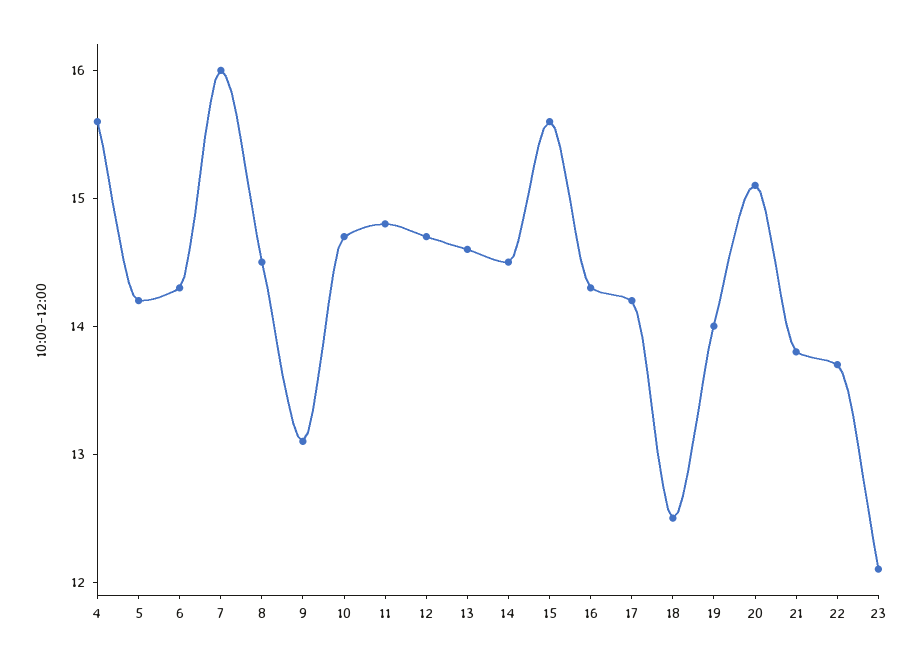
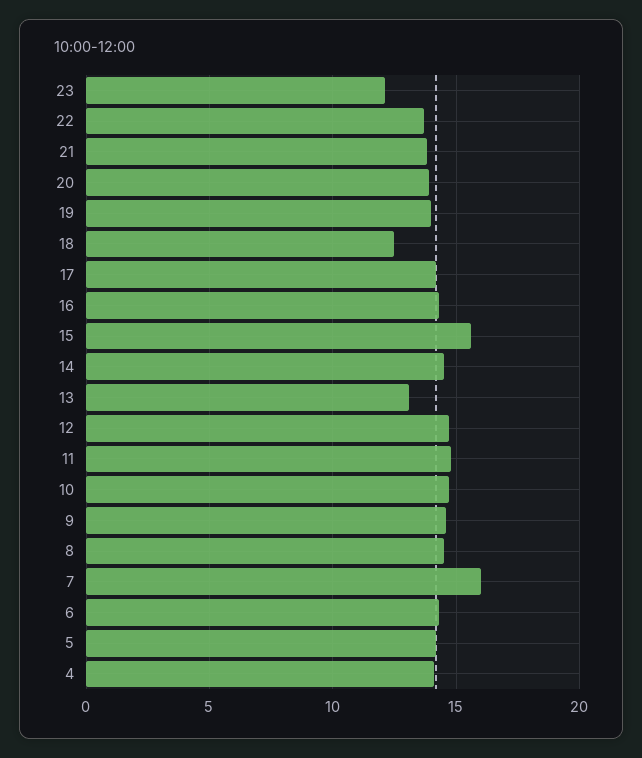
  {
-   "4": 15.6,
+   "4": 14,
    "5": 14.2,
    "6": 14.3,
    "7": 16,
    "8": 14.5,
-   "9": 13.1,
+   "9": 14.5,
    "10": 14.7,
    "11": 14.8,
    "12": 14.7,
-   "13": 14.6,
+   "13": 13,
    "14": 14.5,
    "15": 15.6,
    "16": 14.3,
    "17": 14.2,
    "18": 12.5,
    "19": 14,
-   "20": 15.1,
+   "20": 14,
    "21": 13.8,
    "22": 13.7,
    "23": 12.1
  }

